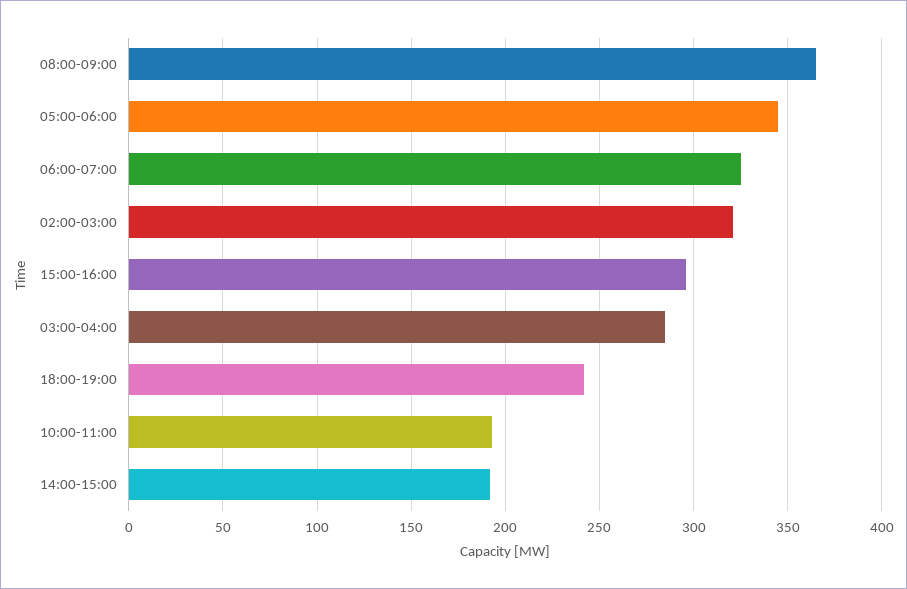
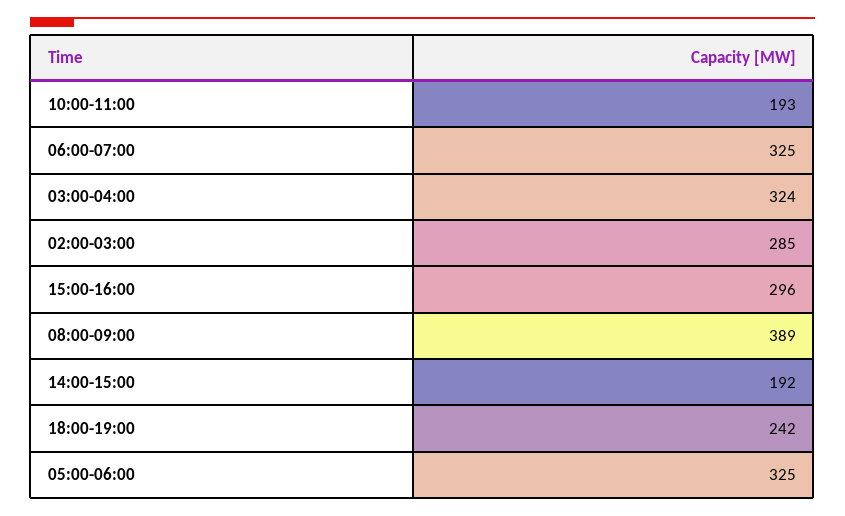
  {
-   "08:00-09:00": 365,
+   "08:00-09:00": 389,
-   "05:00-06:00": 345,
+   "05:00-06:00": 325,
    "06:00-07:00": 325,
-   "02:00-03:00": 320,
+   "02:00-03:00": 285,
    "15:00-16:00": 296,
-   "03:00-04:00": 285,
+   "03:00-04:00": 324,
    "18:00-19:00": 242,
    "10:00-11:00": 193,
    "14:00-15:00": 192
  }

